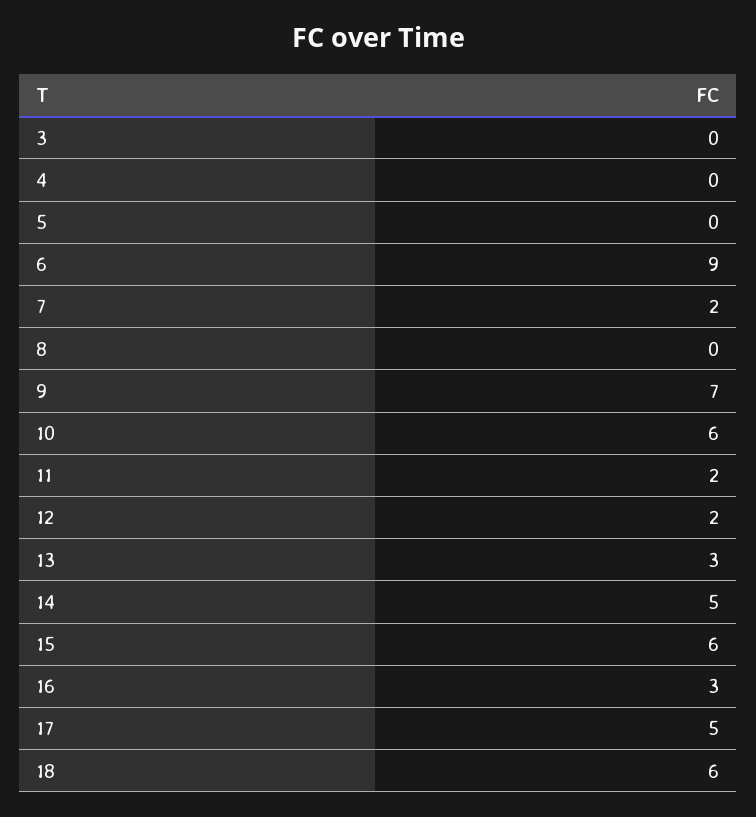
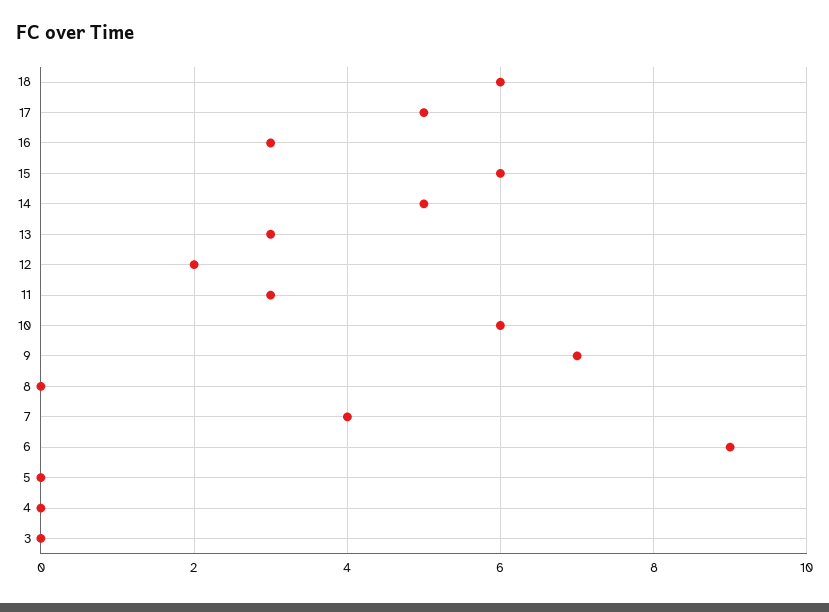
  {
    "3": 0,
    "4": 0,
    "5": 0,
    "6": 9,
-   "7": 2,
+   "7": 4,
    "8": 0,
    "9": 7,
    "10": 6,
-   "11": 2,
+   "11": 3,
    "12": 2,
    "13": 3,
    "14": 5,
    "15": 6,
    "16": 3,
    "17": 5,
    "18": 6
  }

